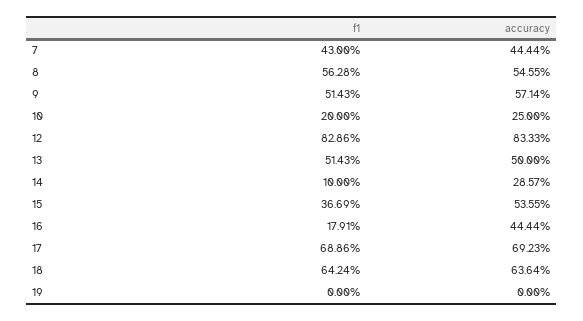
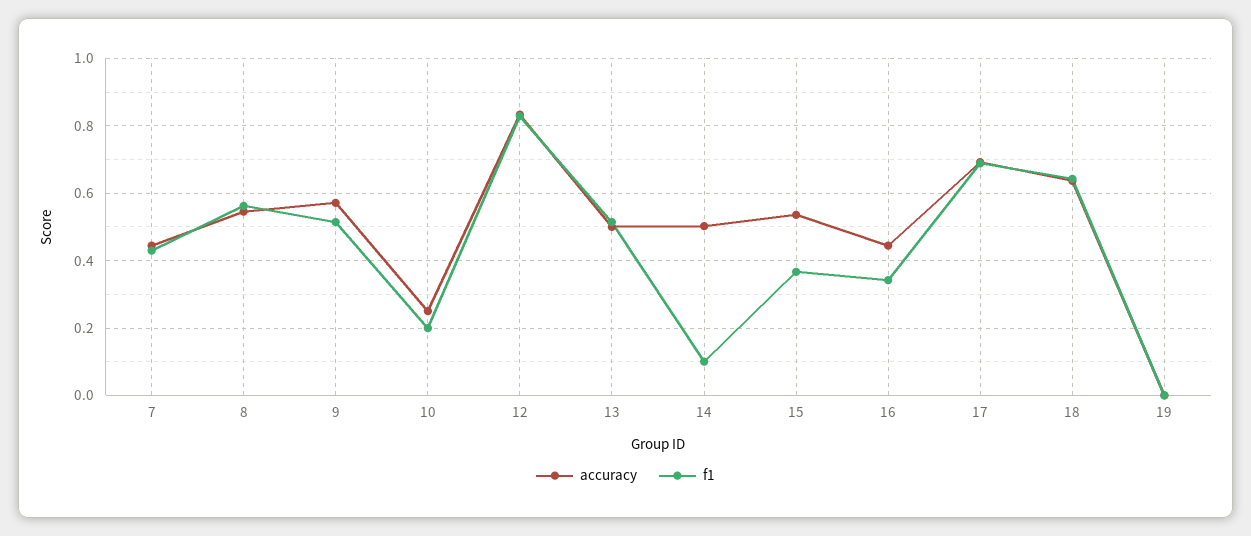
  {
    "f1": {
      "7": 0.43,
      "8": 0.5628,
      "9": 0.5143,
      "10": 0.2,
      "12": 0.8286,
      "13": 0.5143,
      "14": 0.1,
      "15": 0.3669,
-     "16": 0.1791,
+     "16": 0.34,
      "17": 0.6886,
      "18": 0.6424,
      "19": 0
    },
    "accuracy": {
      "7": 0.4444,
      "8": 0.5455,
      "9": 0.5714,
      "10": 0.25,
      "12": 0.8333,
      "13": 0.5,
-     "14": 0.2857,
+     "14": 0.5,
      "15": 0.5355,
      "16": 0.4444,
      "17": 0.6923,
      "18": 0.6364,
      "19": 0
    }
  }

